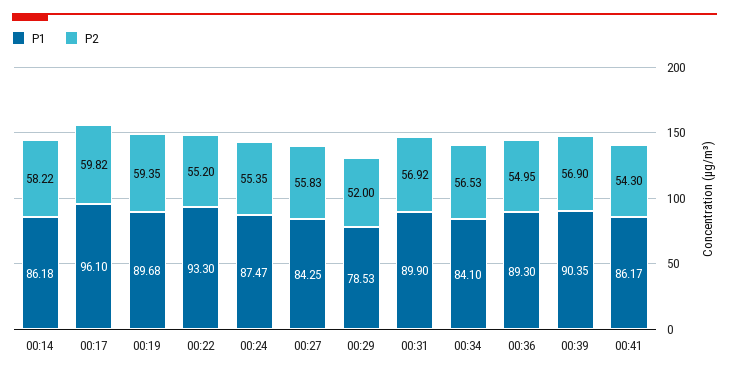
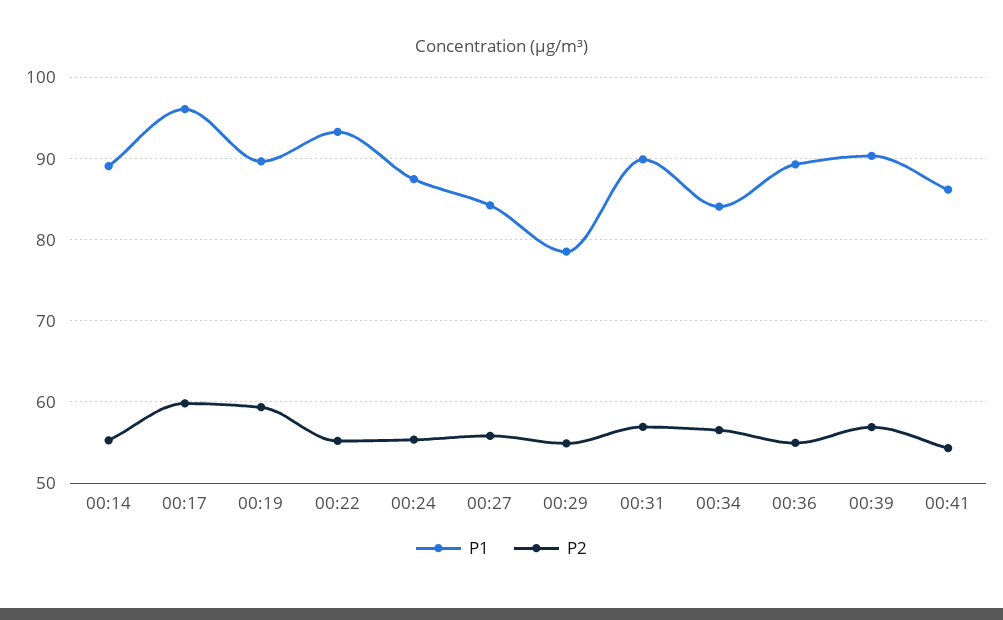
  {
    "P1": {
-     "00:14": 86.18,
+     "00:14": 89,
      "00:17": 96.1,
      "00:19": 89.68,
      "00:22": 93.3,
      "00:24": 87.47,
      "00:27": 84.25,
      "00:29": 78.53,
      "00:31": 89.9,
      "00:34": 84.1,
      "00:36": 89.3,
      "00:39": 90.35,
      "00:41": 86.17
    },
    "P2": {
-     "00:14": 58.22,
+     "00:14": 55,
      "00:17": 59.82,
      "00:19": 59.35,
      "00:22": 55.2,
      "00:24": 55.35,
      "00:27": 55.83,
-     "00:29": 52,
+     "00:29": 55,
      "00:31": 56.92,
      "00:34": 56.53,
      "00:36": 54.95,
      "00:39": 56.9,
      "00:41": 54.3
    }
  }

